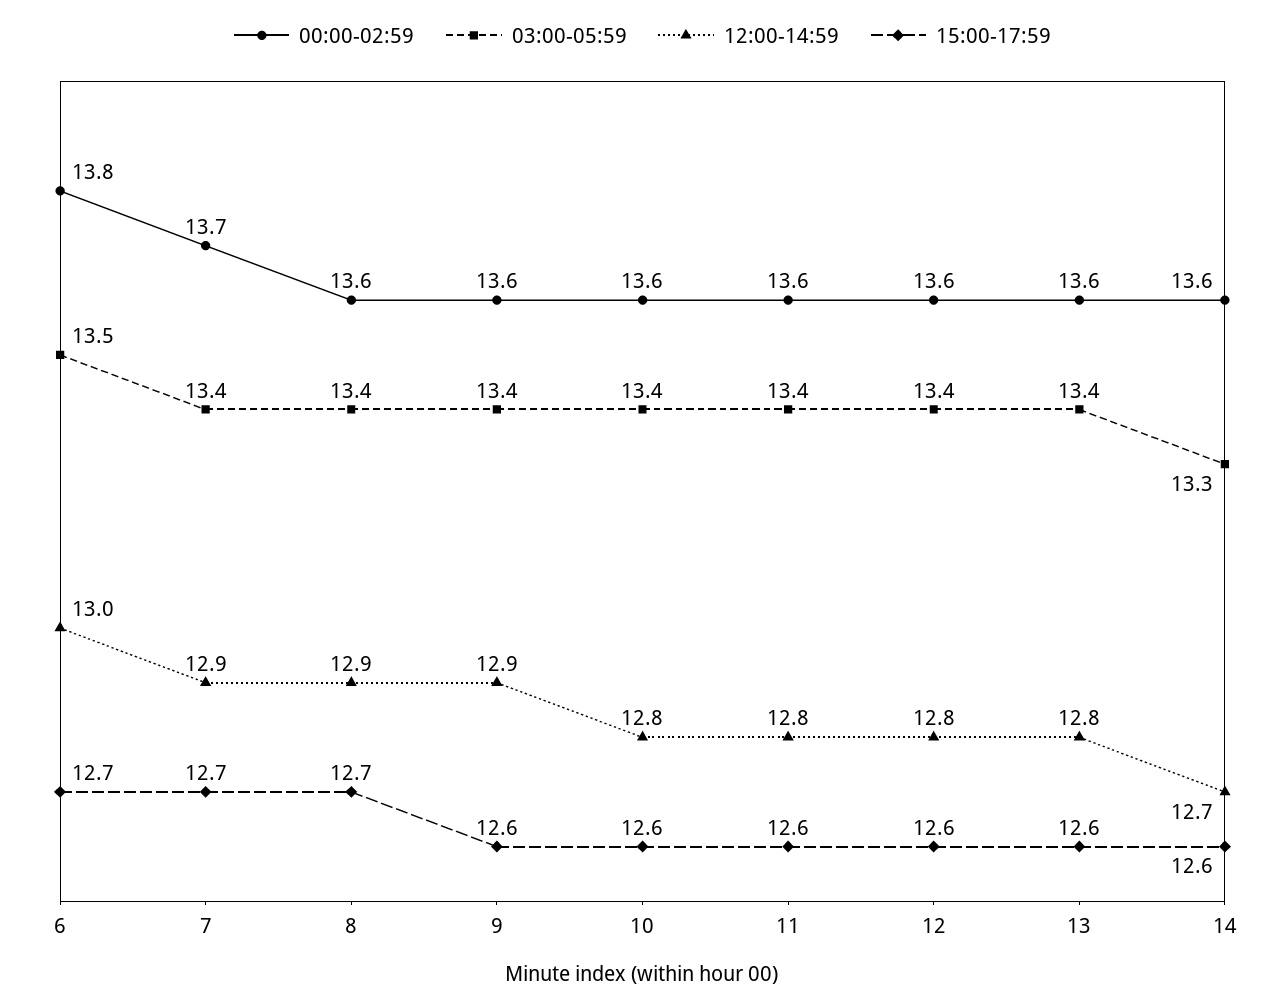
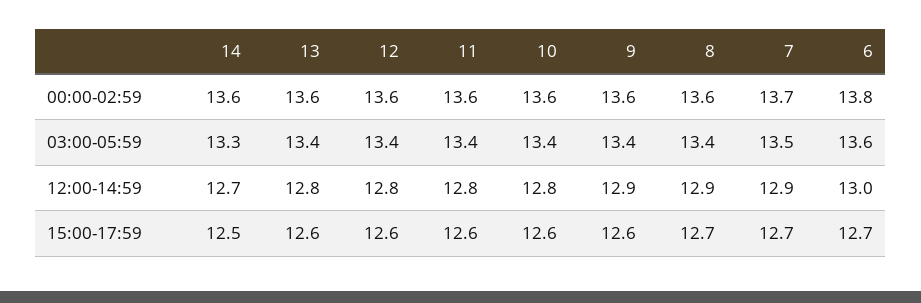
  {
    "00:00-02:59": {
      "6": 13.8,
      "7": 13.7,
      "8": 13.6,
      "9": 13.6,
      "10": 13.6,
      "11": 13.6,
      "12": 13.6,
      "13": 13.6,
      "14": 13.6
    },
    "03:00-05:59": {
-     "6": 13.5,
+     "6": 13.6,
-     "7": 13.4,
+     "7": 13.5,
      "8": 13.4,
      "9": 13.4,
      "10": 13.4,
      "11": 13.4,
      "12": 13.4,
      "13": 13.4,
      "14": 13.3
    },
    "12:00-14:59": {
      "6": 13,
      "7": 12.9,
      "8": 12.9,
      "9": 12.9,
      "10": 12.8,
      "11": 12.8,
      "12": 12.8,
      "13": 12.8,
      "14": 12.7
    },
    "15:00-17:59": {
      "6": 12.7,
      "7": 12.7,
      "8": 12.7,
      "9": 12.6,
      "10": 12.6,
      "11": 12.6,
      "12": 12.6,
      "13": 12.6,
-     "14": 12.6
+     "14": 12.5
    }
  }

